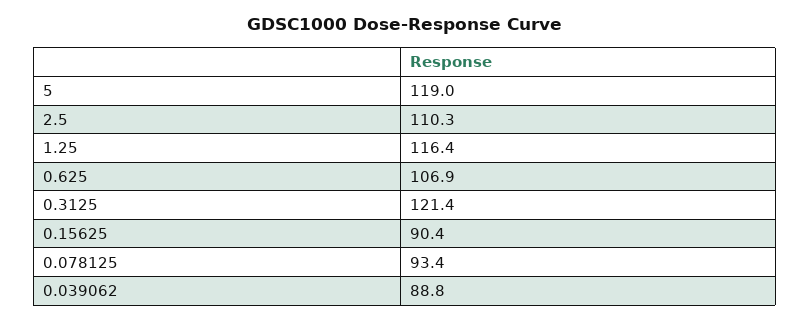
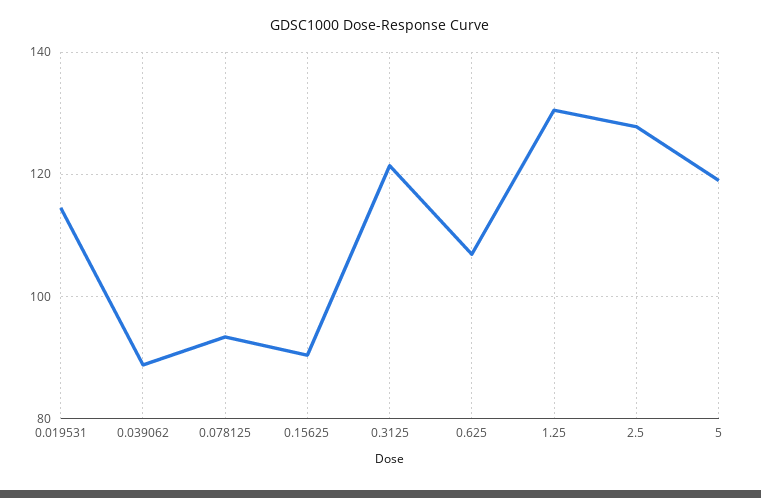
  {
    "5": 119,
-   "2.5": 110.3,
+   "2.5": 128,
-   "1.25": 116.4,
+   "1.25": 130,
    "0.625": 106.9,
    "0.3125": 121.4,
    "0.15625": 90.4,
    "0.078125": 93.4,
-   "0.039062": 88.8
+   "0.039062": 88.8,
+   "0.019531": 114
  }

